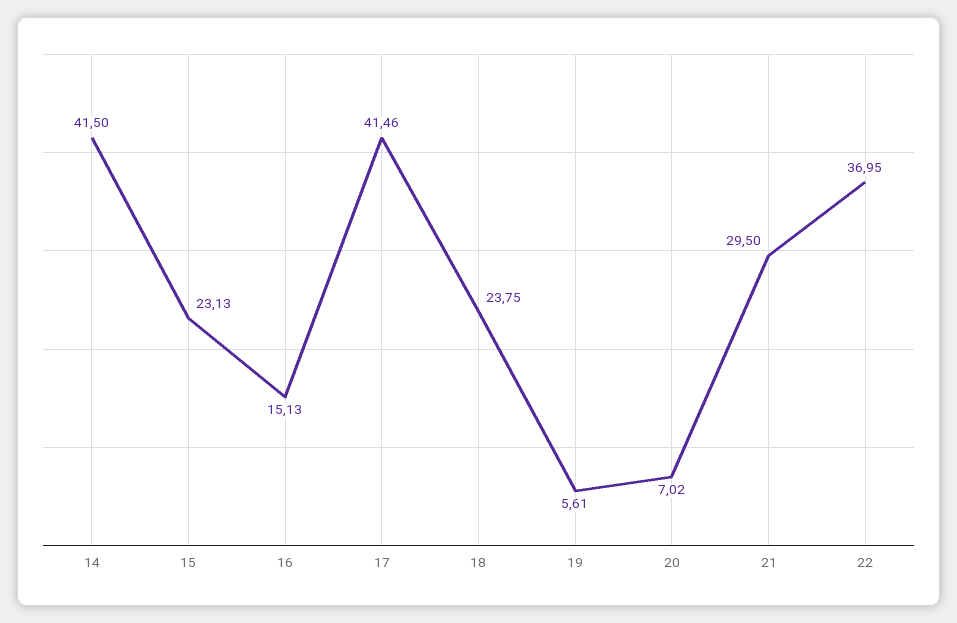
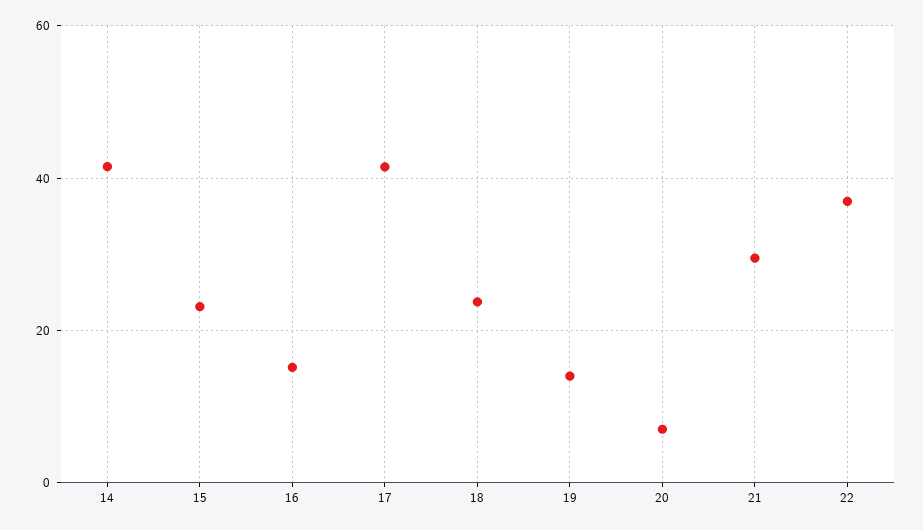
  {
    "14": 41.5,
    "15": 23.13,
    "16": 15.13,
    "17": 41.46,
    "18": 23.75,
-   "19": 5.61,
+   "19": 14,
    "20": 7.02,
    "21": 29.5,
    "22": 36.95
  }

